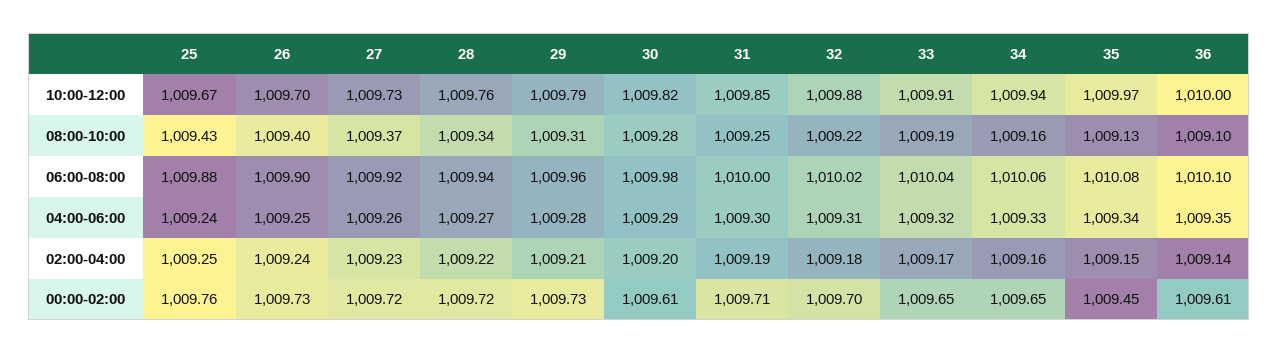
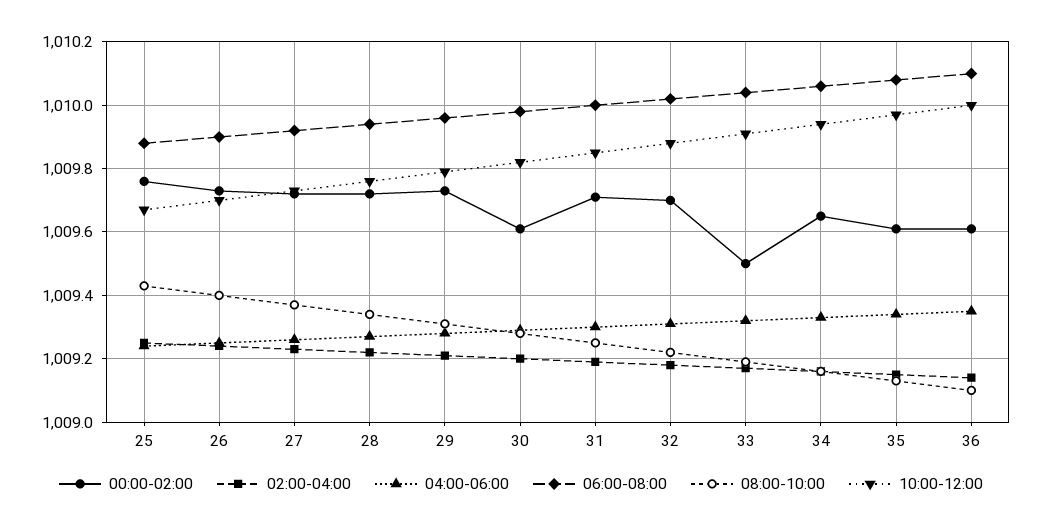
  {
    "10:00-12:00": {
      "25": 1009.67,
      "26": 1009.7,
      "27": 1009.73,
      "28": 1009.76,
      "29": 1009.79,
      "30": 1009.82,
      "31": 1009.85,
      "32": 1009.88,
      "33": 1009.91,
      "34": 1009.94,
      "35": 1009.97,
      "36": 1010
    },
    "08:00-10:00": {
      "25": 1009.43,
      "26": 1009.4,
      "27": 1009.37,
      "28": 1009.34,
      "29": 1009.31,
      "30": 1009.28,
      "31": 1009.25,
      "32": 1009.22,
      "33": 1009.19,
      "34": 1009.16,
      "35": 1009.13,
      "36": 1009.1
    },
    "06:00-08:00": {
      "25": 1009.88,
      "26": 1009.9,
      "27": 1009.92,
      "28": 1009.94,
      "29": 1009.96,
      "30": 1009.98,
      "31": 1010,
      "32": 1010.02,
      "33": 1010.04,
      "34": 1010.06,
      "35": 1010.08,
      "36": 1010.1
    },
    "04:00-06:00": {
      "25": 1009.24,
      "26": 1009.25,
      "27": 1009.26,
      "28": 1009.27,
      "29": 1009.28,
      "30": 1009.29,
      "31": 1009.3,
      "32": 1009.31,
      "33": 1009.32,
      "34": 1009.33,
      "35": 1009.34,
      "36": 1009.35
    },
    "02:00-04:00": {
      "25": 1009.25,
      "26": 1009.24,
      "27": 1009.23,
      "28": 1009.22,
      "29": 1009.21,
      "30": 1009.2,
      "31": 1009.19,
      "32": 1009.18,
      "33": 1009.17,
      "34": 1009.16,
      "35": 1009.15,
      "36": 1009.14
    },
    "00:00-02:00": {
      "25": 1009.76,
      "26": 1009.73,
      "27": 1009.72,
      "28": 1009.72,
      "29": 1009.73,
      "30": 1009.61,
      "31": 1009.71,
      "32": 1009.7,
-     "33": 1009.65,
+     "33": 1009.5,
      "34": 1009.65,
-     "35": 1009.45,
+     "35": 1009.6,
      "36": 1009.61
    }
  }

